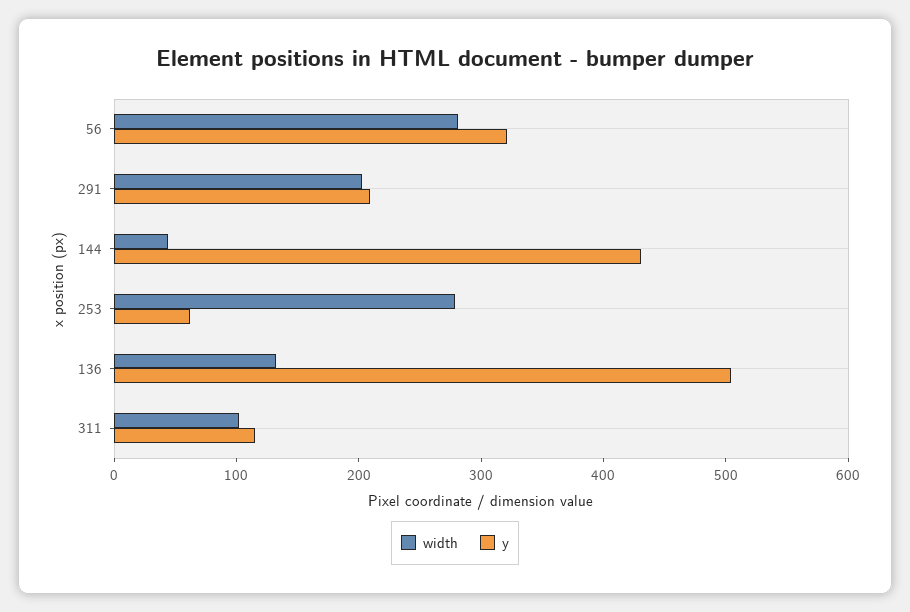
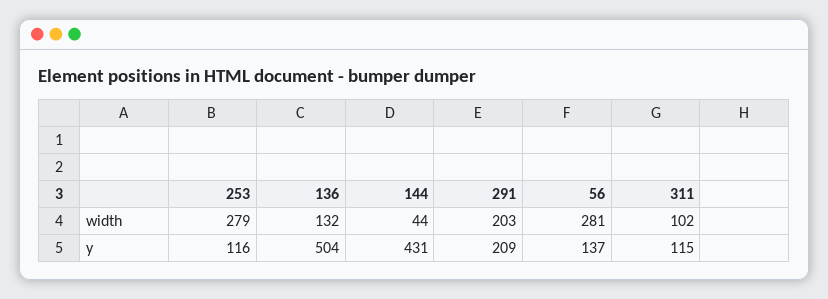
  {
    "width": {
      "56": 281,
      "291": 203,
      "144": 44,
      "253": 279,
      "136": 132,
      "311": 102
    },
    "y": {
-     "56": 320,
+     "56": 137,
      "291": 209,
      "144": 431,
-     "253": 60,
+     "253": 116,
      "136": 504,
      "311": 115
    }
  }

